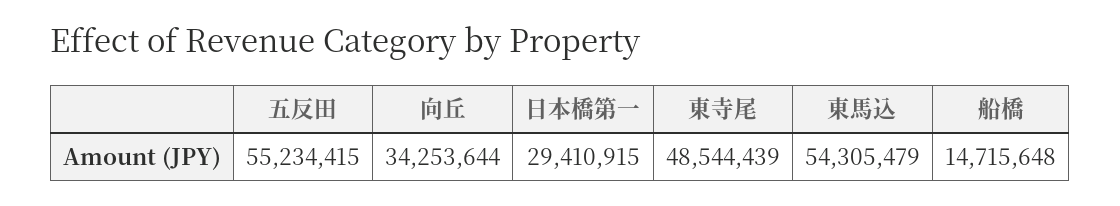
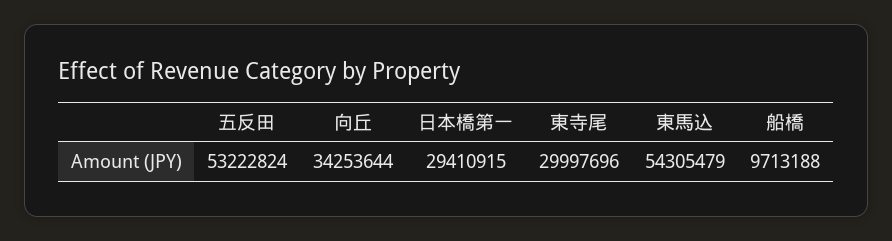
  {
-   "五反田": 55234415,
+   "五反田": 53222824,
    "向丘": 34253644,
    "日本橋第一": 29410915,
-   "東寺尾": 48544439,
+   "東寺尾": 29997696,
    "東馬込": 54305479,
-   "船橋": 14715648
+   "船橋": 9713188
  }

